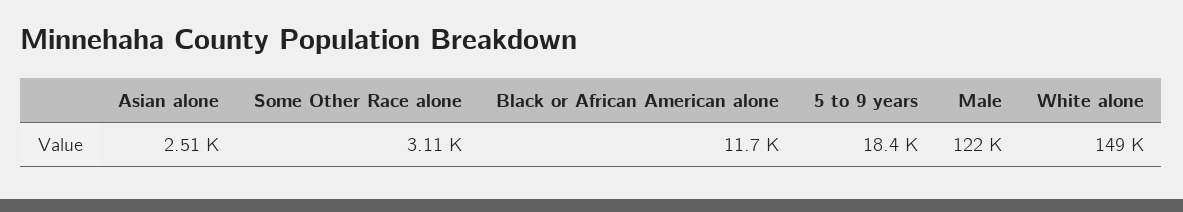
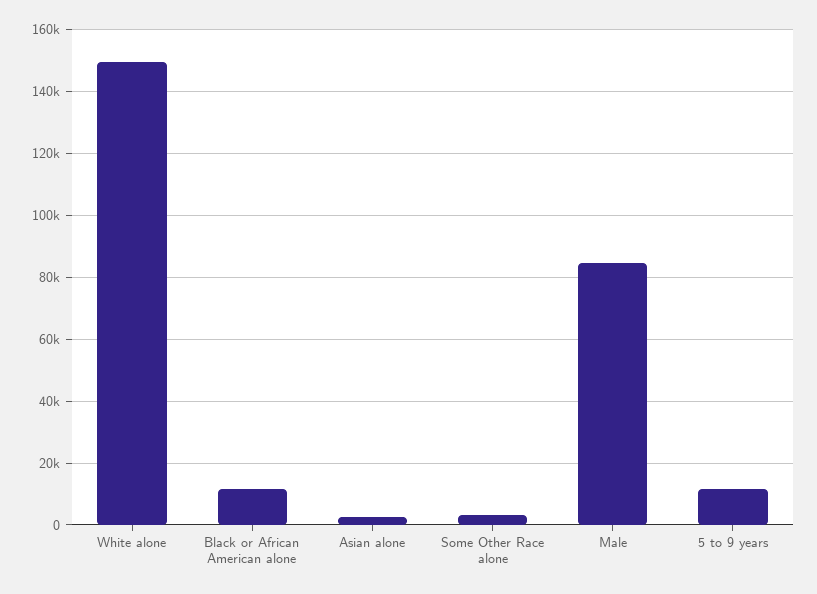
  {
    "Asian alone": 2510,
    "Some Other Race alone": 3110,
    "Black or African American alone": 11700,
-   "5 to 9 years": 18400,
+   "5 to 9 years": 12000,
-   "Male": 122000,
+   "Male": 84000,
    "White alone": 149000
  }

